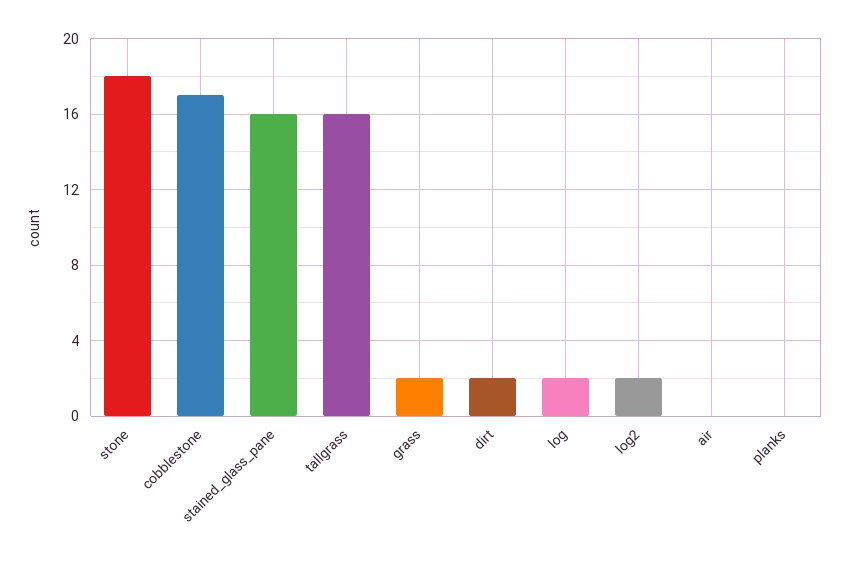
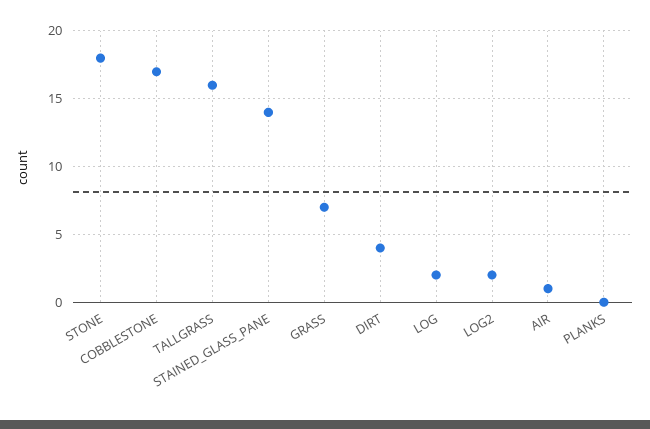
  {
    "stone": 18,
    "cobblestone": 17,
-   "stained_glass_pane": 16,
+   "stained_glass_pane": 14,
    "tallgrass": 16,
-   "grass": 2,
+   "grass": 7,
-   "dirt": 2,
+   "dirt": 4,
    "log": 2,
    "log2": 2,
-   "air": 0,
+   "air": 1,
    "planks": 0
  }

